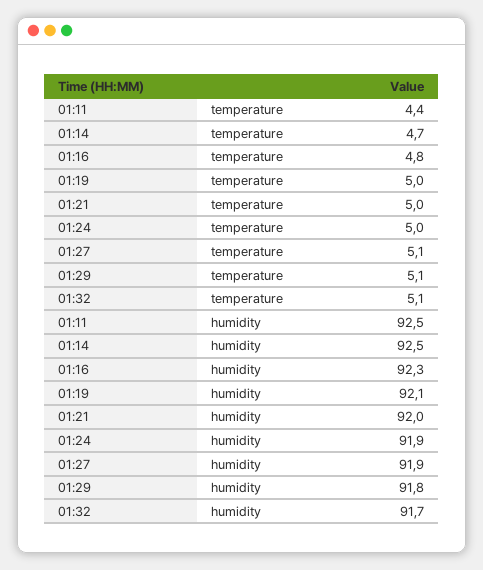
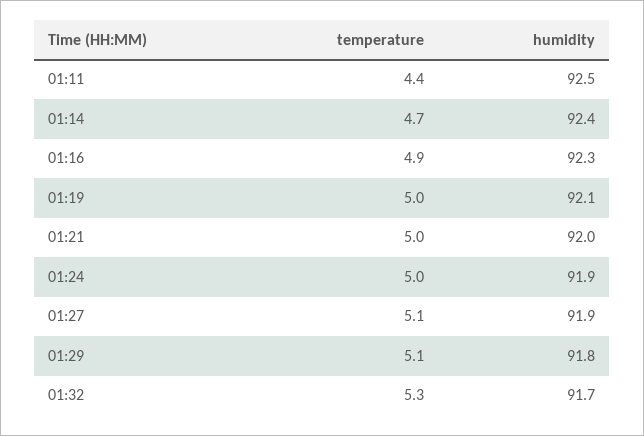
  {
    "01:11": {
      "temperature": 4.4,
      "humidity": 92.5
    },
    "01:14": {
      "temperature": 4.7,
-     "humidity": 92.5
+     "humidity": 92.4
    },
    "01:16": {
-     "temperature": 4.8,
+     "temperature": 4.9,
      "humidity": 92.3
    },
    "01:19": {
      "temperature": 5,
      "humidity": 92.1
    },
    "01:21": {
      "temperature": 5,
      "humidity": 92
    },
    "01:24": {
      "temperature": 5,
      "humidity": 91.9
    },
    "01:27": {
      "temperature": 5.1,
      "humidity": 91.9
    },
    "01:29": {
      "temperature": 5.1,
      "humidity": 91.8
    },
    "01:32": {
-     "temperature": 5.1,
+     "temperature": 5.3,
      "humidity": 91.7
    }
  }

